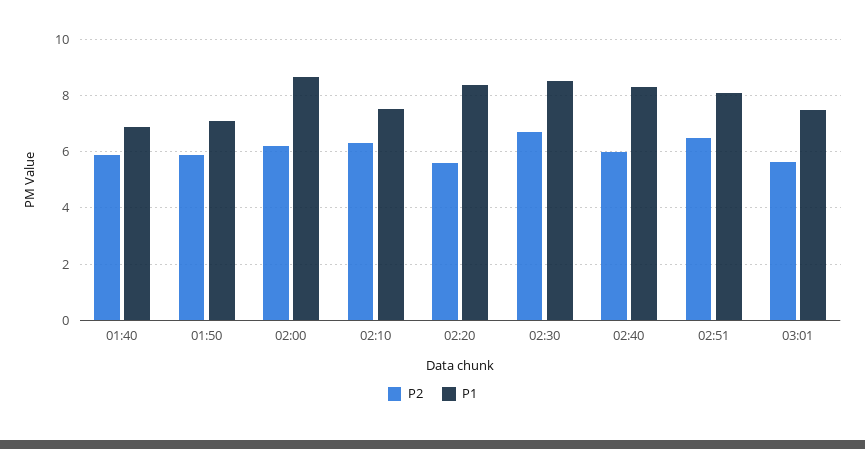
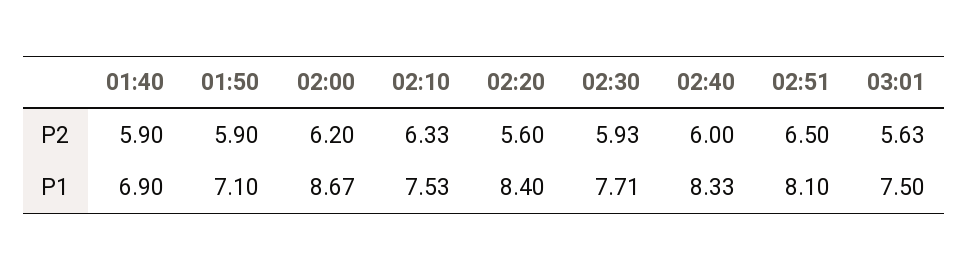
  {
    "P2": {
      "01:40": 5.9,
      "01:50": 5.9,
      "02:00": 6.2,
      "02:10": 6.33,
      "02:20": 5.6,
-     "02:30": 6.75,
+     "02:30": 5.93,
      "02:40": 6,
      "02:51": 6.5,
      "03:01": 5.63
    },
    "P1": {
      "01:40": 6.9,
      "01:50": 7.1,
      "02:00": 8.67,
      "02:10": 7.53,
      "02:20": 8.4,
-     "02:30": 8.5,
+     "02:30": 7.71,
      "02:40": 8.33,
      "02:51": 8.1,
      "03:01": 7.5
    }
  }

